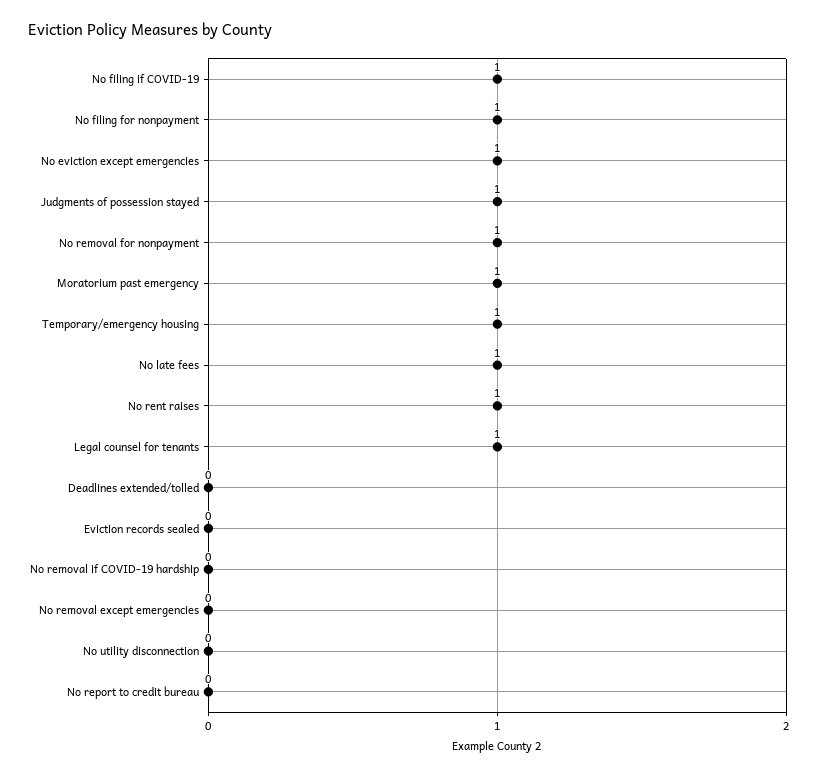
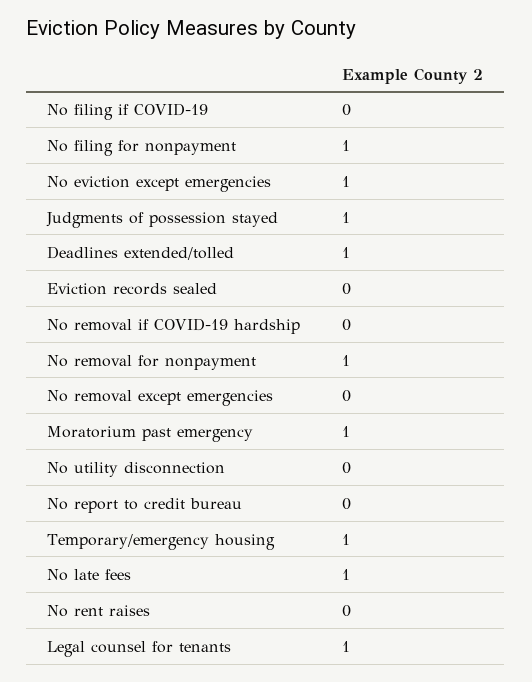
  {
-   "No filing if COVID-19": 1,
+   "No filing if COVID-19": 0,
    "No filing for nonpayment": 1,
    "No eviction except emergencies": 1,
    "Judgments of possession stayed": 1,
    "No removal for nonpayment": 1,
    "Moratorium past emergency": 1,
    "Temporary/emergency housing": 1,
    "No late fees": 1,
-   "No rent raises": 1,
+   "No rent raises": 0,
    "Legal counsel for tenants": 1,
-   "Deadlines extended/tolled": 0,
+   "Deadlines extended/tolled": 1,
    "Eviction records sealed": 0,
    "No removal if COVID-19 hardship": 0,
    "No removal except emergencies": 0,
    "No utility disconnection": 0,
    "No report to credit bureau": 0
  }

